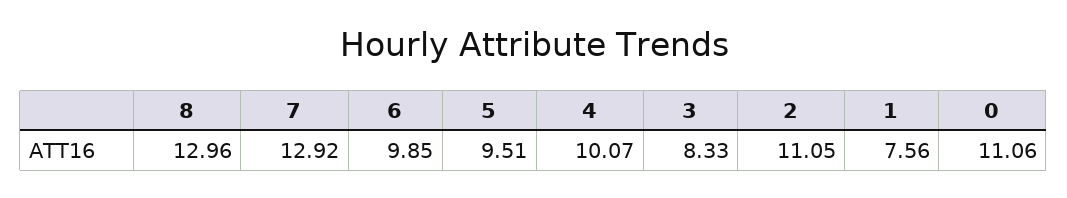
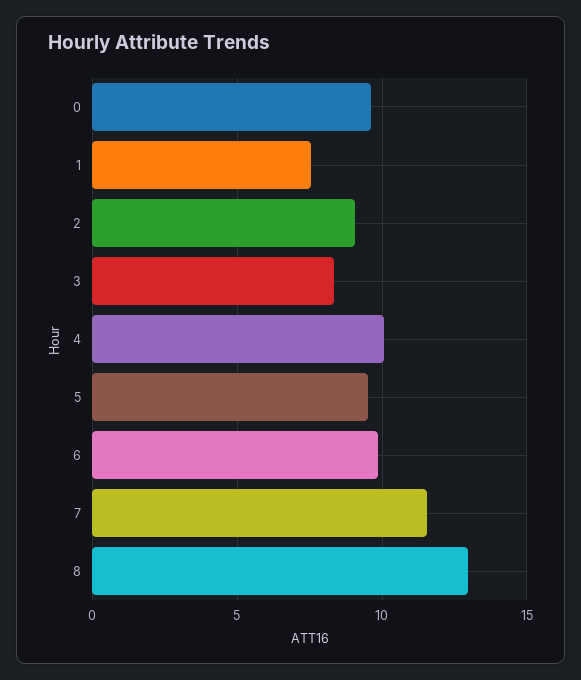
  {
    "8": 12.96,
-   "7": 12.92,
+   "7": 11.5,
    "6": 9.85,
    "5": 9.51,
    "4": 10.07,
    "3": 8.33,
-   "2": 11.05,
+   "2": 9,
    "1": 7.56,
-   "0": 11.06
+   "0": 9.5
  }

